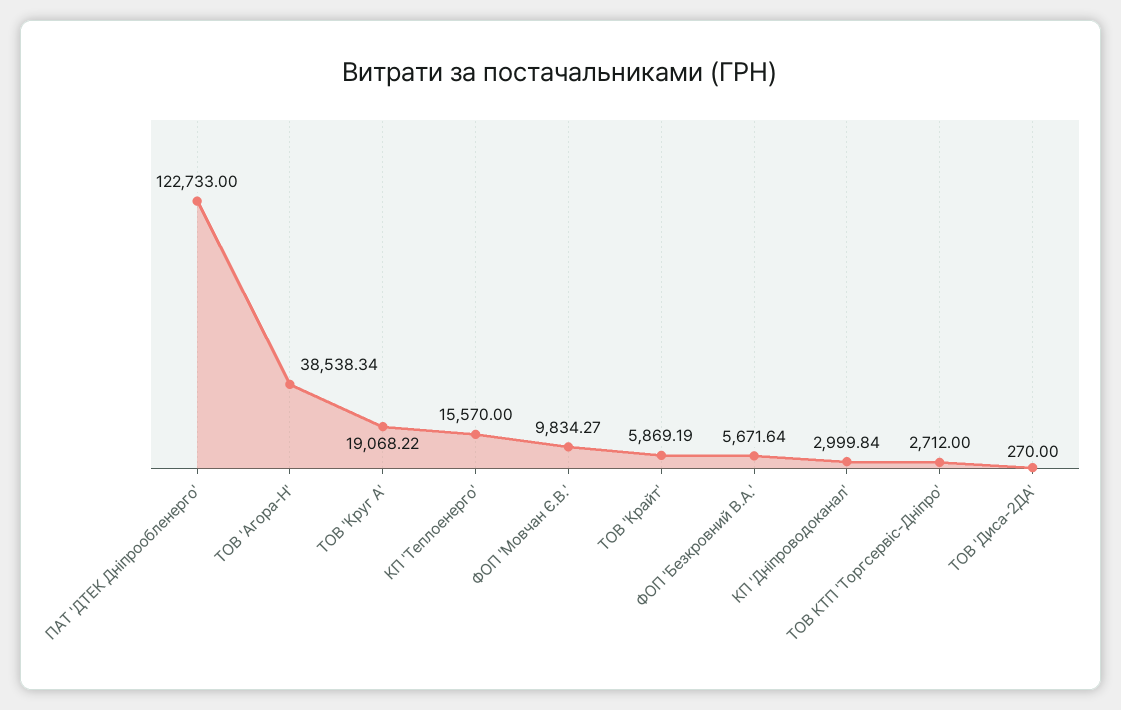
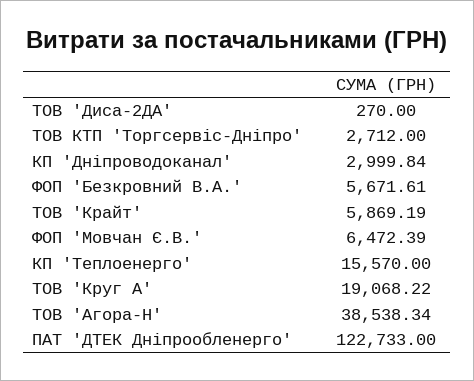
  {
    "ПАТ 'ДТЕК Дніпрообленерго'": 122733,
    "ТОВ 'Агора-Н'": 38538.34,
    "ТОВ 'Круг А'": 19068.22,
    "КП 'Теплоенерго'": 15570,
-   "ФОП 'Мовчан Є.В.'": 9834.27,
+   "ФОП 'Мовчан Є.В.'": 6472.39,
    "ТОВ 'Крайт'": 5869.19,
-   "ФОП 'Безкровний В.А.'": 5671.64,
+   "ФОП 'Безкровний В.А.'": 5671.61,
    "КП 'Дніпроводоканал'": 2999.84,
    "ТОВ КТП 'Торгсервіс-Дніпро'": 2712,
    "ТОВ 'Диса-2ДА'": 270
  }

